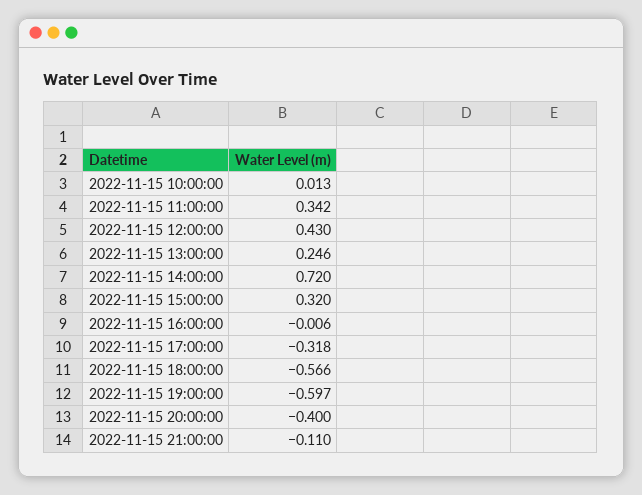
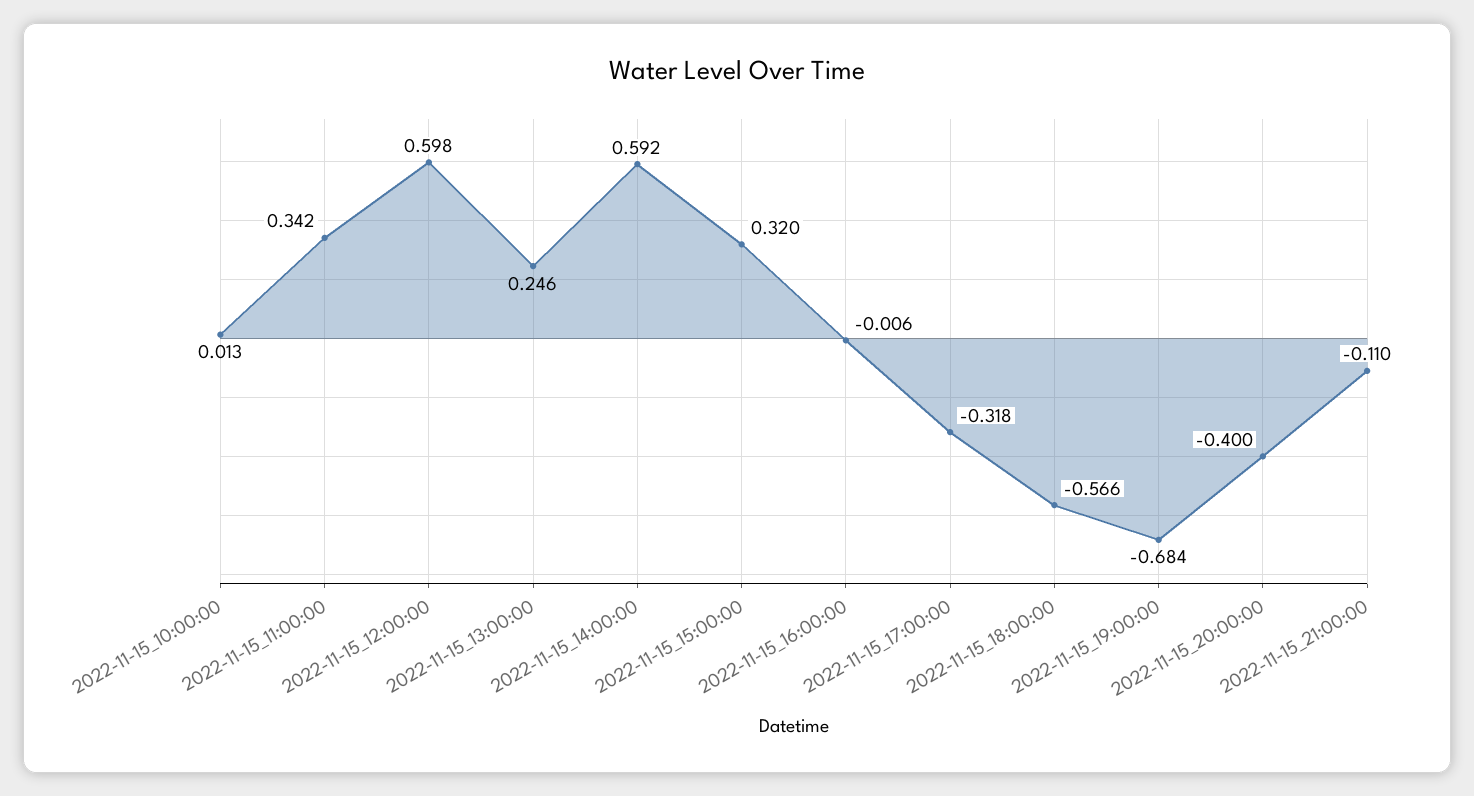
  {
    "2022-11-15 10:00:00": 0.013,
    "2022-11-15 11:00:00": 0.342,
-   "2022-11-15 12:00:00": 0.43,
+   "2022-11-15 12:00:00": 0.598,
    "2022-11-15 13:00:00": 0.246,
-   "2022-11-15 14:00:00": 0.72,
+   "2022-11-15 14:00:00": 0.592,
    "2022-11-15 15:00:00": 0.32,
    "2022-11-15 16:00:00": -0.006,
    "2022-11-15 17:00:00": -0.318,
    "2022-11-15 18:00:00": -0.566,
-   "2022-11-15 19:00:00": -0.597,
+   "2022-11-15 19:00:00": -0.684,
    "2022-11-15 20:00:00": -0.4,
    "2022-11-15 21:00:00": -0.11
  }

